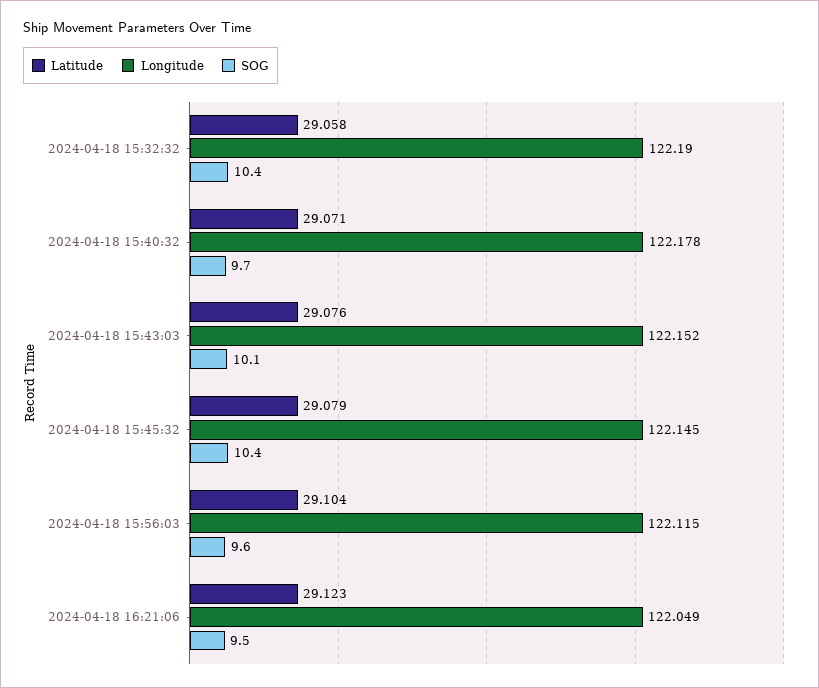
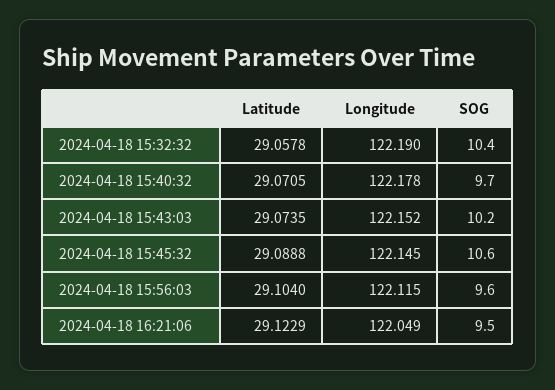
  {
    "Latitude": {
      "2024-04-18 15:32:32": 29.0578,
      "2024-04-18 15:40:32": 29.0705,
-     "2024-04-18 15:43:03": 29.076,
+     "2024-04-18 15:43:03": 29.0735,
-     "2024-04-18 15:45:32": 29.079,
+     "2024-04-18 15:45:32": 29.0888,
      "2024-04-18 15:56:03": 29.104,
      "2024-04-18 16:21:06": 29.1229
    },
    "Longitude": {
      "2024-04-18 15:32:32": 122.19,
      "2024-04-18 15:40:32": 122.178,
      "2024-04-18 15:43:03": 122.152,
      "2024-04-18 15:45:32": 122.145,
      "2024-04-18 15:56:03": 122.115,
      "2024-04-18 16:21:06": 122.049
    },
    "SOG": {
      "2024-04-18 15:32:32": 10.4,
      "2024-04-18 15:40:32": 9.7,
-     "2024-04-18 15:43:03": 10.1,
+     "2024-04-18 15:43:03": 10.2,
-     "2024-04-18 15:45:32": 10.4,
+     "2024-04-18 15:45:32": 10.6,
      "2024-04-18 15:56:03": 9.6,
      "2024-04-18 16:21:06": 9.5
    }
  }

